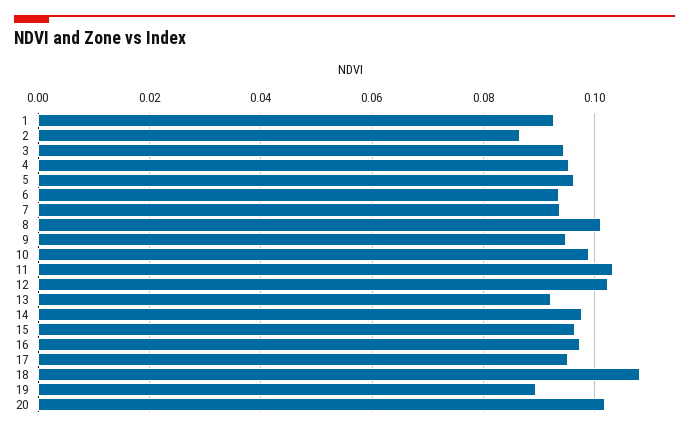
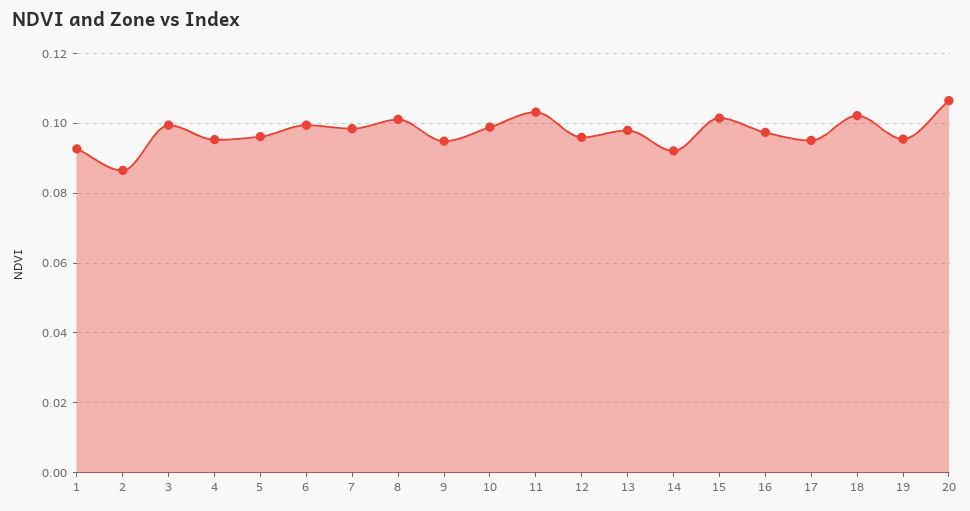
  {
    "1": 0.092,
    "2": 0.086,
-   "3": 0.094,
+   "3": 0.1,
    "4": 0.096,
    "5": 0.096,
-   "6": 0.094,
+   "6": 0.1,
-   "7": 0.094,
+   "7": 0.098,
    "8": 0.102,
    "9": 0.094,
    "10": 0.098,
    "11": 0.104,
-   "12": 0.102,
+   "12": 0.096,
-   "13": 0.092,
+   "13": 0.098,
-   "14": 0.098,
+   "14": 0.092,
-   "15": 0.096,
+   "15": 0.102,
    "16": 0.098,
    "17": 0.096,
-   "18": 0.108,
+   "18": 0.102,
-   "19": 0.09,
+   "19": 0.096,
-   "20": 0.102
+   "20": 0.106
  }

